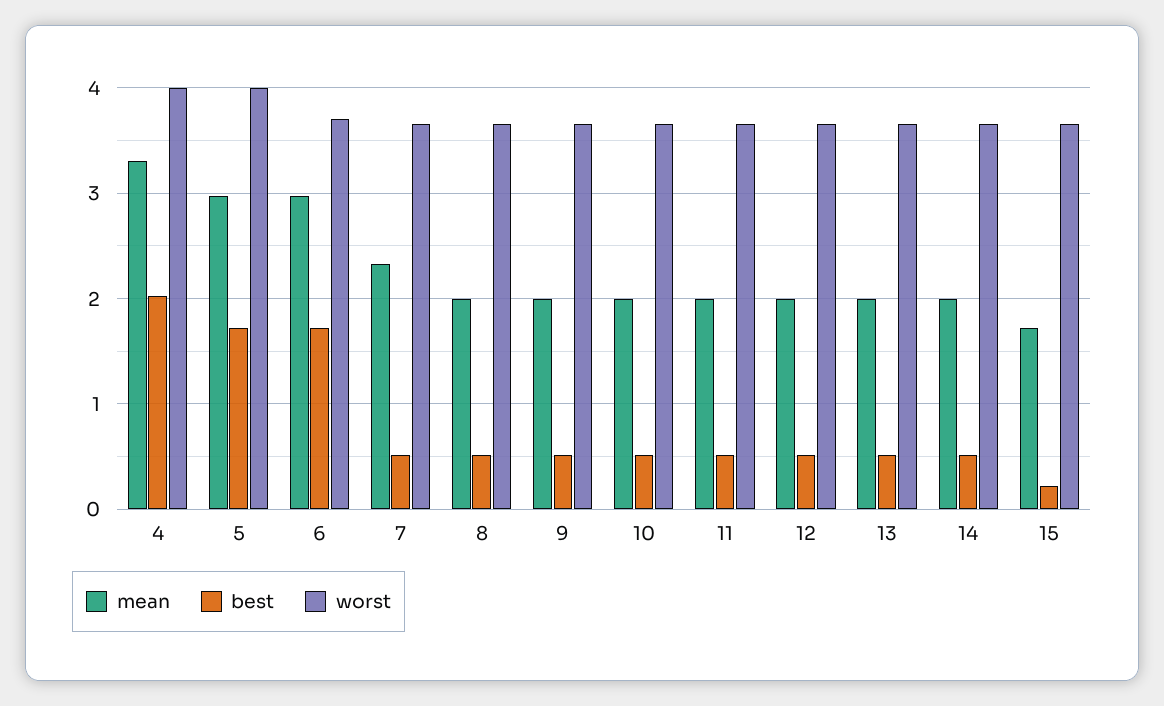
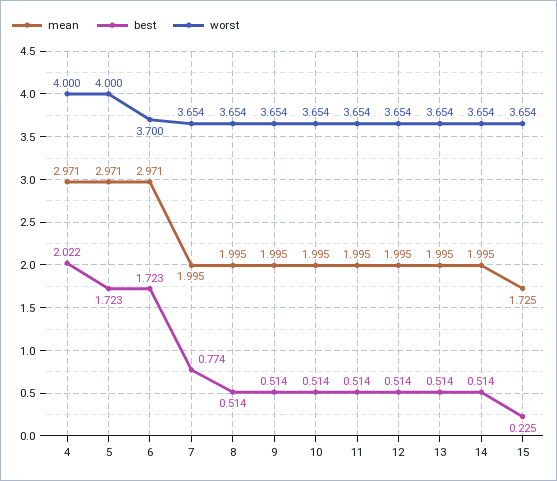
  {
    "mean": {
-     "4": 3.3,
+     "4": 2.971,
      "5": 2.971,
      "6": 2.971,
-     "7": 2.3,
+     "7": 1.995,
      "8": 1.995,
      "9": 1.995,
      "10": 1.995,
      "11": 1.995,
      "12": 1.995,
      "13": 1.995,
      "14": 1.995,
      "15": 1.725
    },
    "best": {
      "4": 2.022,
      "5": 1.723,
      "6": 1.723,
-     "7": 0.5,
+     "7": 0.774,
      "8": 0.514,
      "9": 0.514,
      "10": 0.514,
      "11": 0.514,
      "12": 0.514,
      "13": 0.514,
      "14": 0.514,
      "15": 0.225
    },
    "worst": {
      "4": 4,
      "5": 4,
      "6": 3.7,
      "7": 3.654,
      "8": 3.654,
      "9": 3.654,
      "10": 3.654,
      "11": 3.654,
      "12": 3.654,
      "13": 3.654,
      "14": 3.654,
      "15": 3.654
    }
  }

